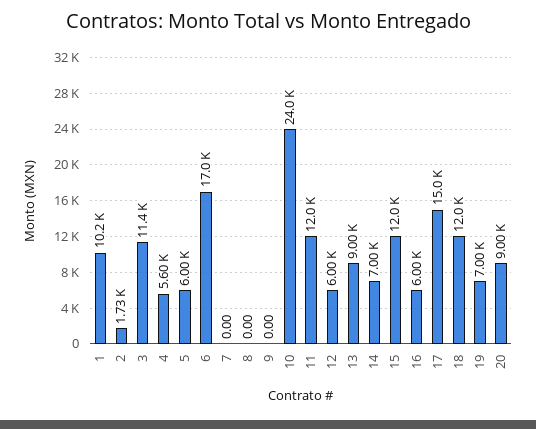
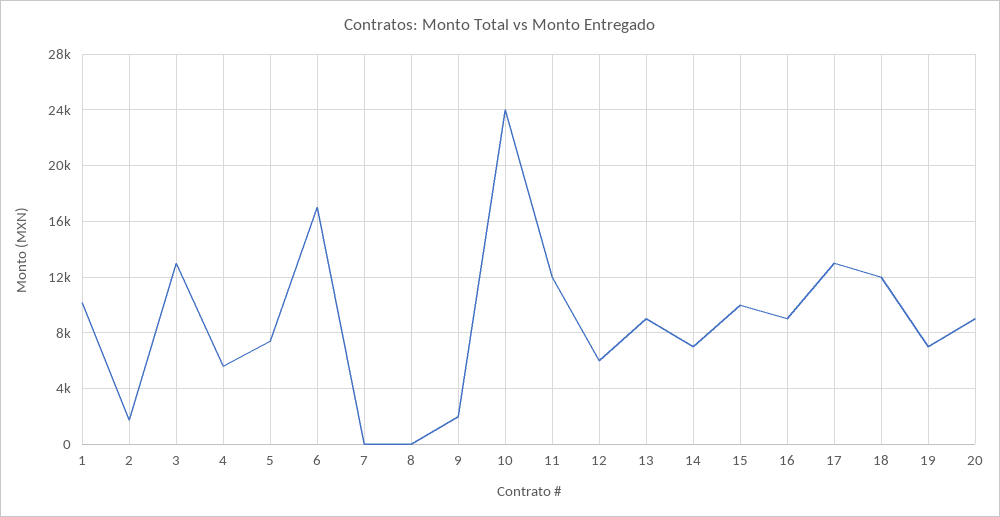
  {
    "1": 10200,
    "2": 1730,
-   "3": 11400,
+   "3": 13000,
    "4": 5600,
-   "5": 6000,
+   "5": 7500,
    "6": 17000,
    "7": 0,
    "8": 0,
-   "9": 0,
+   "9": 2000,
    "10": 24000,
    "11": 12000,
    "12": 6000,
    "13": 9000,
    "14": 7000,
-   "15": 12000,
+   "15": 10000,
-   "16": 6000,
+   "16": 9000,
-   "17": 15000,
+   "17": 13000,
    "18": 12000,
    "19": 7000,
    "20": 9000
  }

